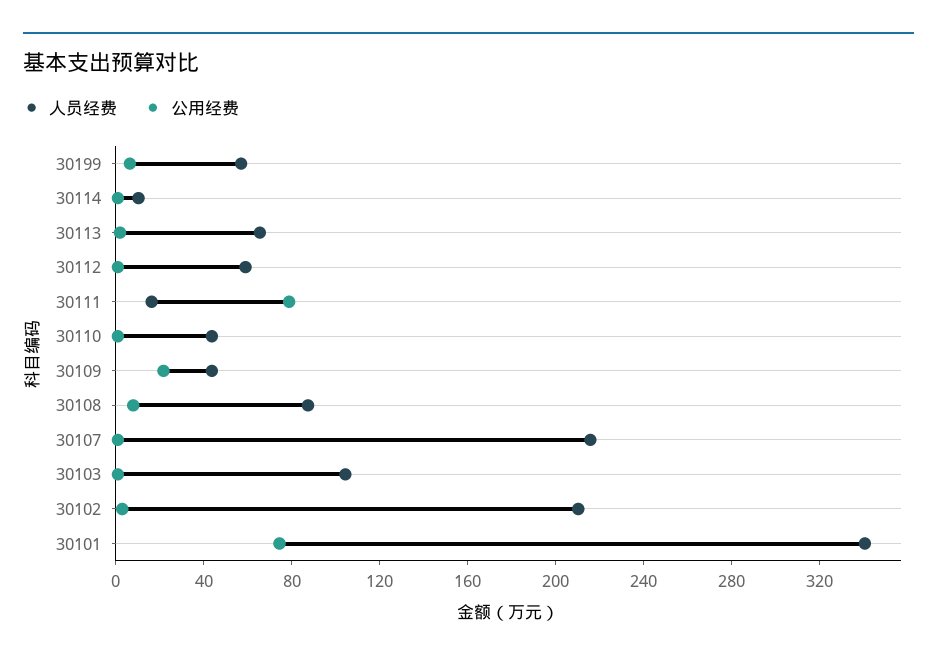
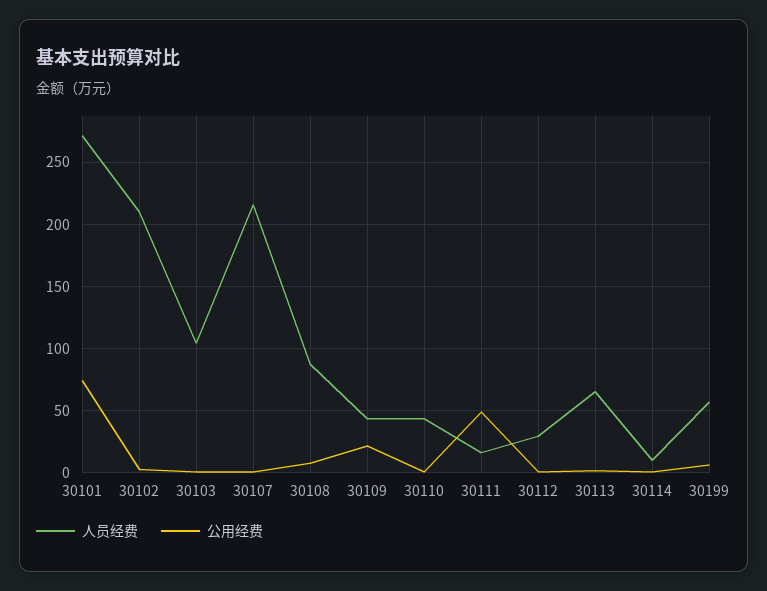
  {
    "人员经费": {
      "30199": 55,
      "30114": 10,
      "30113": 65,
-     "30112": 60,
+     "30112": 30,
      "30111": 15,
      "30110": 45,
      "30109": 45,
      "30108": 85,
      "30107": 215,
      "30103": 105,
      "30102": 210,
-     "30101": 340
+     "30101": 270
    },
    "公用经费": {
      "30199": 5,
      "30114": 0,
      "30113": 0,
      "30112": 0,
-     "30111": 80,
+     "30111": 50,
      "30110": 0,
      "30109": 20,
      "30108": 10,
      "30107": 0,
      "30103": 0,
      "30102": 5,
      "30101": 75
    }
  }

